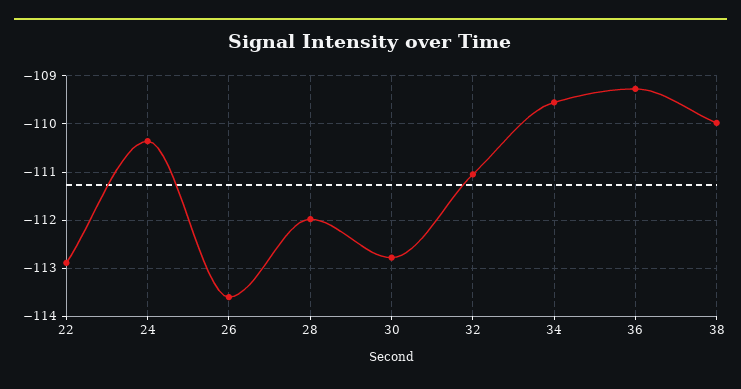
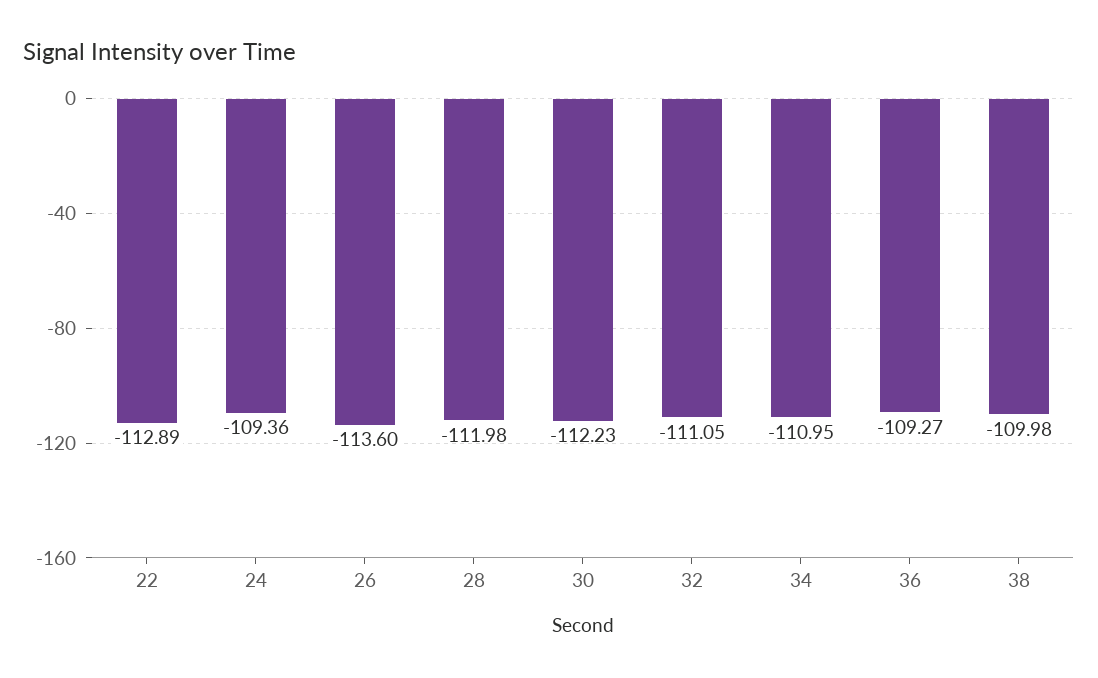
  {
    "22": -112.89,
-   "24": -110.4,
+   "24": -109.36,
    "26": -113.6,
    "28": -111.98,
-   "30": -112.8,
+   "30": -112.23,
    "32": -111.05,
-   "34": -109.6,
+   "34": -110.95,
    "36": -109.27,
    "38": -109.98
  }

